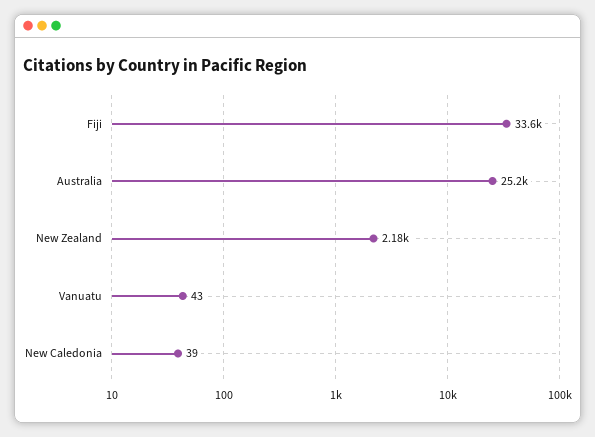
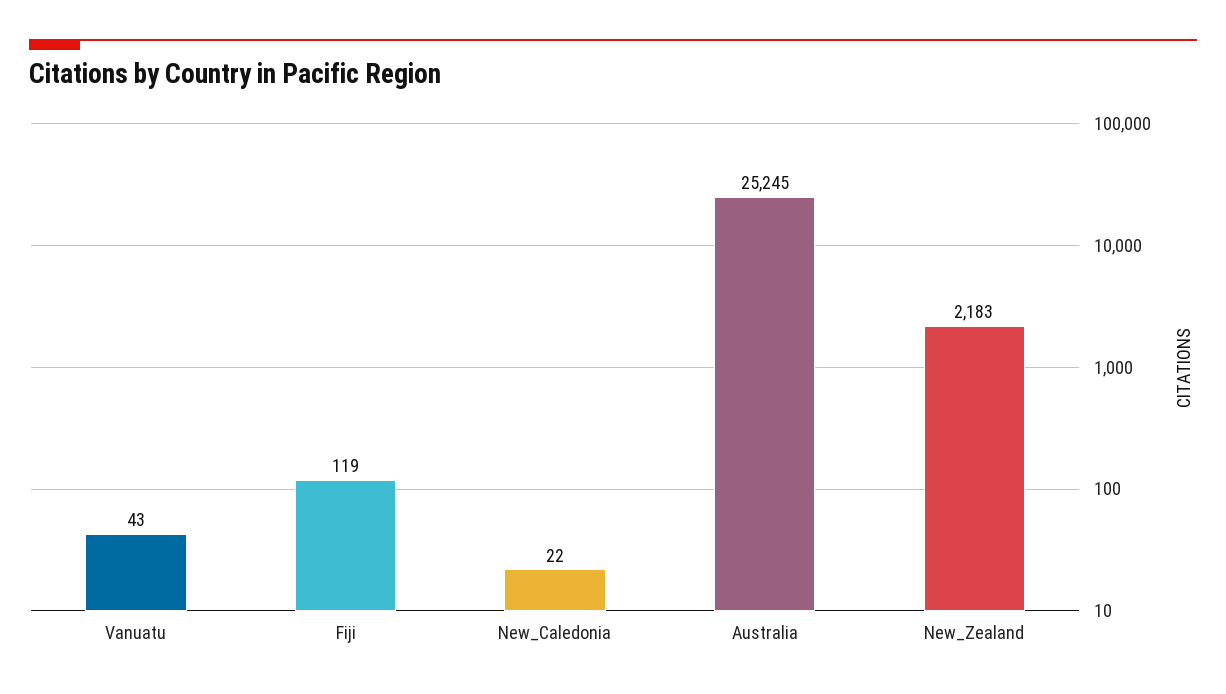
  {
-   "Fiji": 33600,
+   "Fiji": 119,
    "Australia": 25245,
    "New Zealand": 2183,
    "Vanuatu": 43,
-   "New Caledonia": 39
+   "New Caledonia": 22
  }

